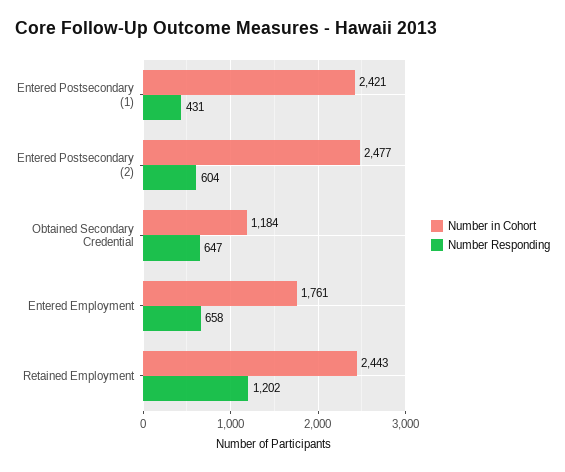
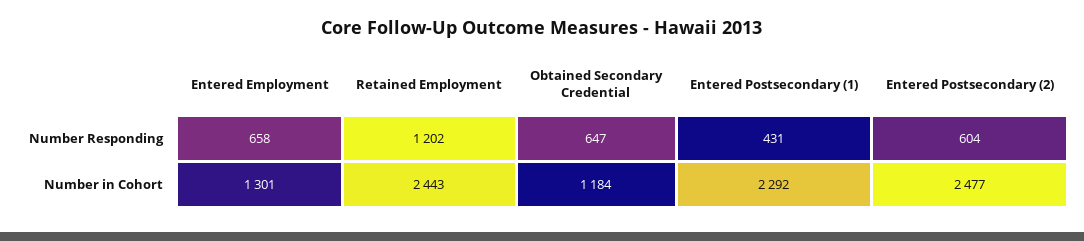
  {
    "Number in Cohort": {
-     "Entered Postsecondary (1)": 2421,
+     "Entered Postsecondary (1)": 2292,
      "Entered Postsecondary (2)": 2477,
      "Obtained Secondary Credential": 1184,
-     "Entered Employment": 1761,
+     "Entered Employment": 1301,
      "Retained Employment": 2443
    },
    "Number Responding": {
      "Entered Postsecondary (1)": 431,
      "Entered Postsecondary (2)": 604,
      "Obtained Secondary Credential": 647,
      "Entered Employment": 658,
      "Retained Employment": 1202
    }
  }

